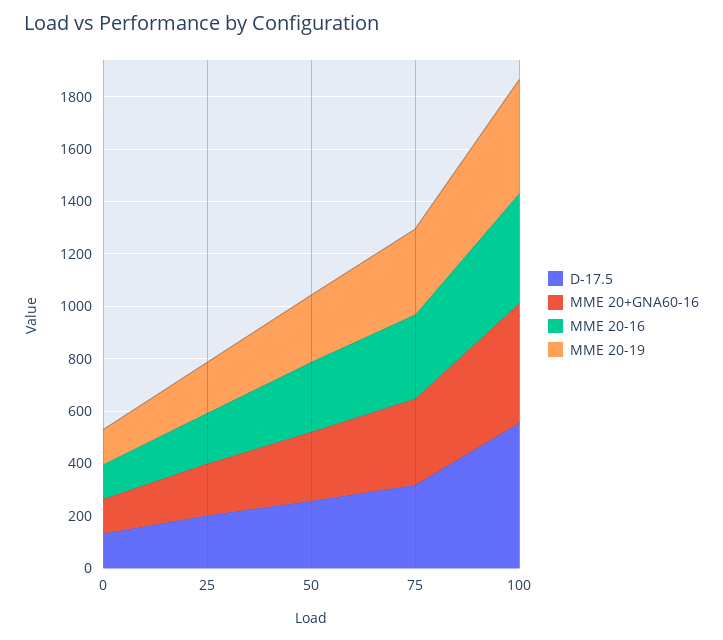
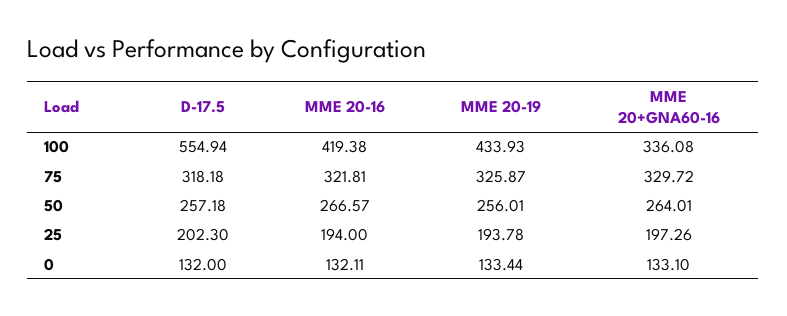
  {
    "D-17.5": {
      "0": 132,
      "25": 202.3,
      "50": 257.18,
      "75": 318.18,
      "100": 554.94
    },
    "MME 20+GNA60-16": {
      "0": 133.1,
      "25": 197.26,
      "50": 264.01,
      "75": 329.72,
-     "100": 450
+     "100": 336.08
    },
    "MME 20-16": {
      "0": 132.11,
      "25": 194,
      "50": 266.57,
      "75": 321.81,
      "100": 419.38
    },
    "MME 20-19": {
      "0": 133.44,
      "25": 193.78,
      "50": 256.01,
      "75": 325.87,
      "100": 433.93
    }
  }

